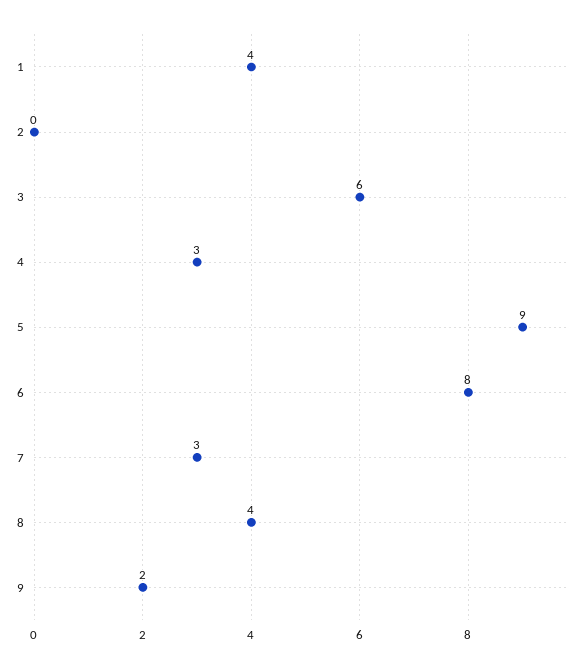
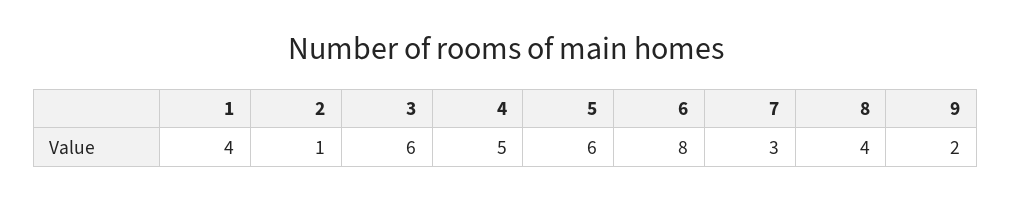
  {
    "1": 4,
-   "2": 0,
+   "2": 1,
    "3": 6,
-   "4": 3,
+   "4": 5,
-   "5": 9,
+   "5": 6,
    "6": 8,
    "7": 3,
    "8": 4,
    "9": 2
  }

